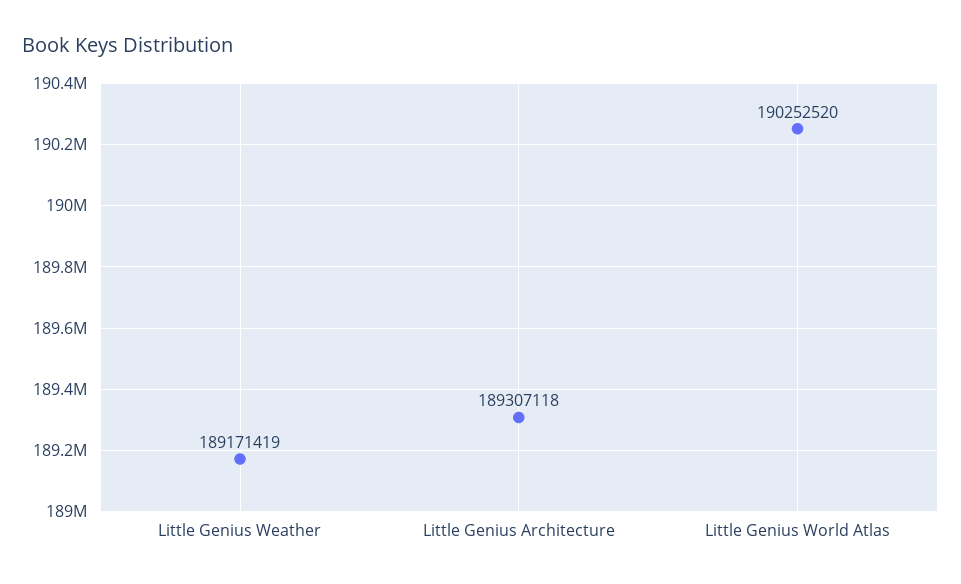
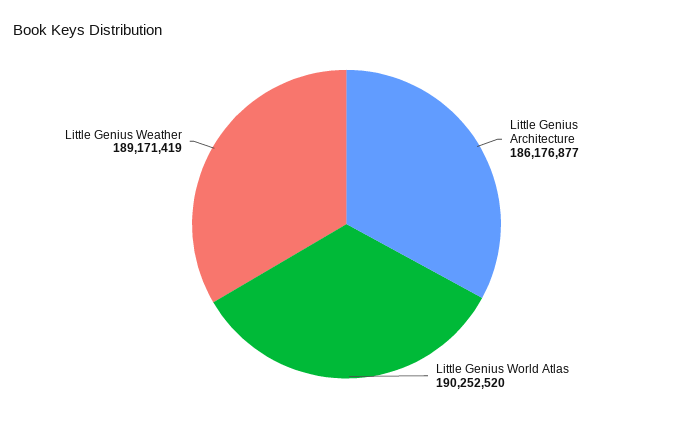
  {
    "Little Genius Weather": 189171419,
-   "Little Genius Architecture": 189307118,
+   "Little Genius Architecture": 186176877,
    "Little Genius World Atlas": 190252520
  }

